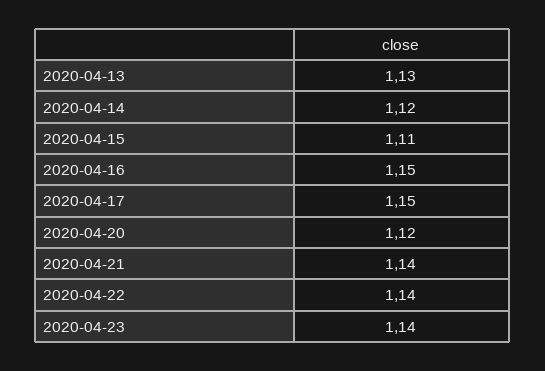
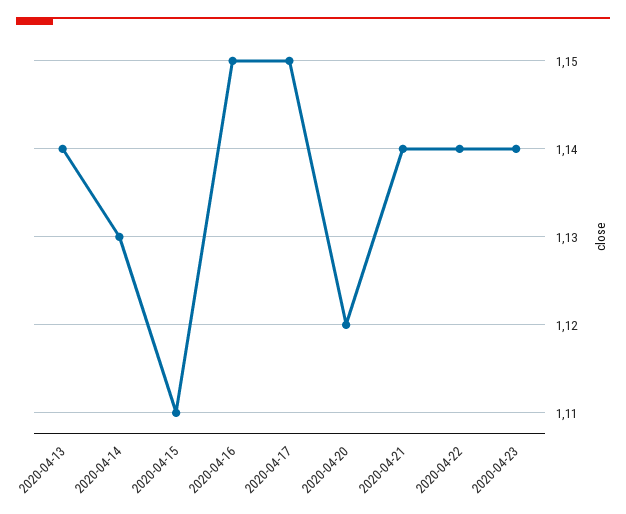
  {
-   "2020-04-13": 1.13,
+   "2020-04-13": 1.14,
-   "2020-04-14": 1.12,
+   "2020-04-14": 1.13,
    "2020-04-15": 1.11,
    "2020-04-16": 1.15,
    "2020-04-17": 1.15,
    "2020-04-20": 1.12,
    "2020-04-21": 1.14,
    "2020-04-22": 1.14,
    "2020-04-23": 1.14
  }

